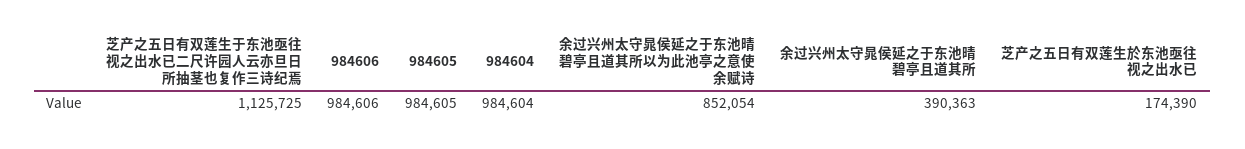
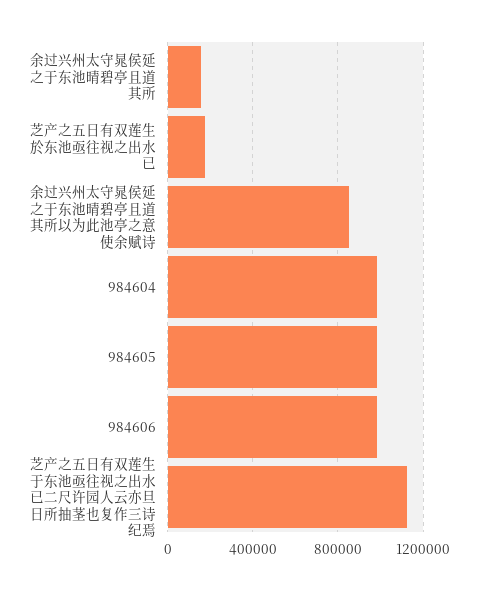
  {
    "芝产之五日有双莲生于东池亟往视之出水已二尺许园人云亦旦日所抽茎也复作三诗纪焉": 1125725,
    "984606": 984606,
    "984605": 984605,
    "984604": 984604,
    "余过兴州太守晁侯延之于东池晴碧亭且道其所以为此池亭之意使余赋诗": 852054,
-   "余过兴州太守晁侯延之于东池晴碧亭且道其所": 390363,
+   "余过兴州太守晁侯延之于东池晴碧亭且道其所": 150000,
    "芝产之五日有双莲生於东池亟往视之出水已": 174390
  }

